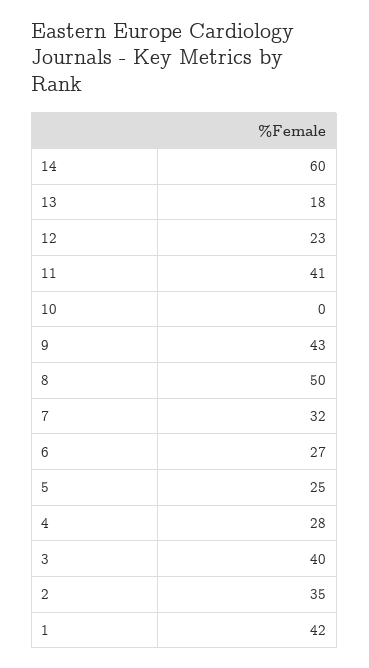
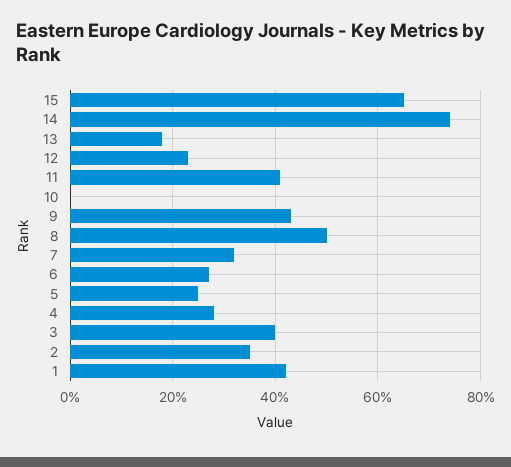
  {
-   "14": 60,
+   "14": 75,
    "13": 18,
    "12": 23,
    "11": 41,
    "10": 0,
    "9": 43,
    "8": 50,
    "7": 32,
    "6": 27,
    "5": 25,
    "4": 28,
    "3": 40,
    "2": 35,
-   "1": 42
+   "1": 42,
+   "15": 65
  }

